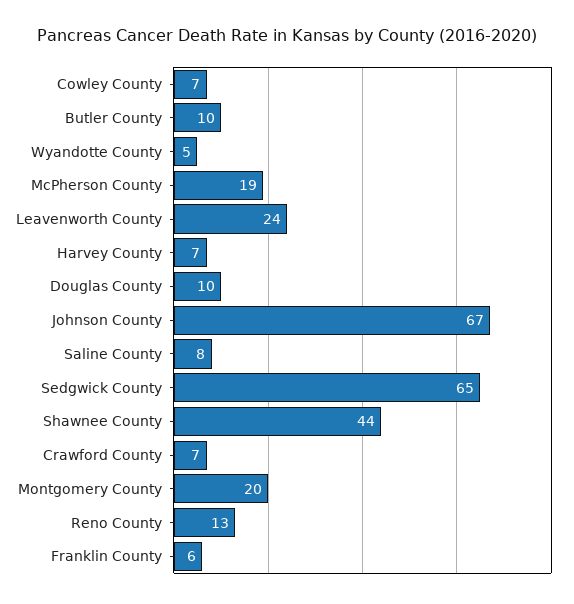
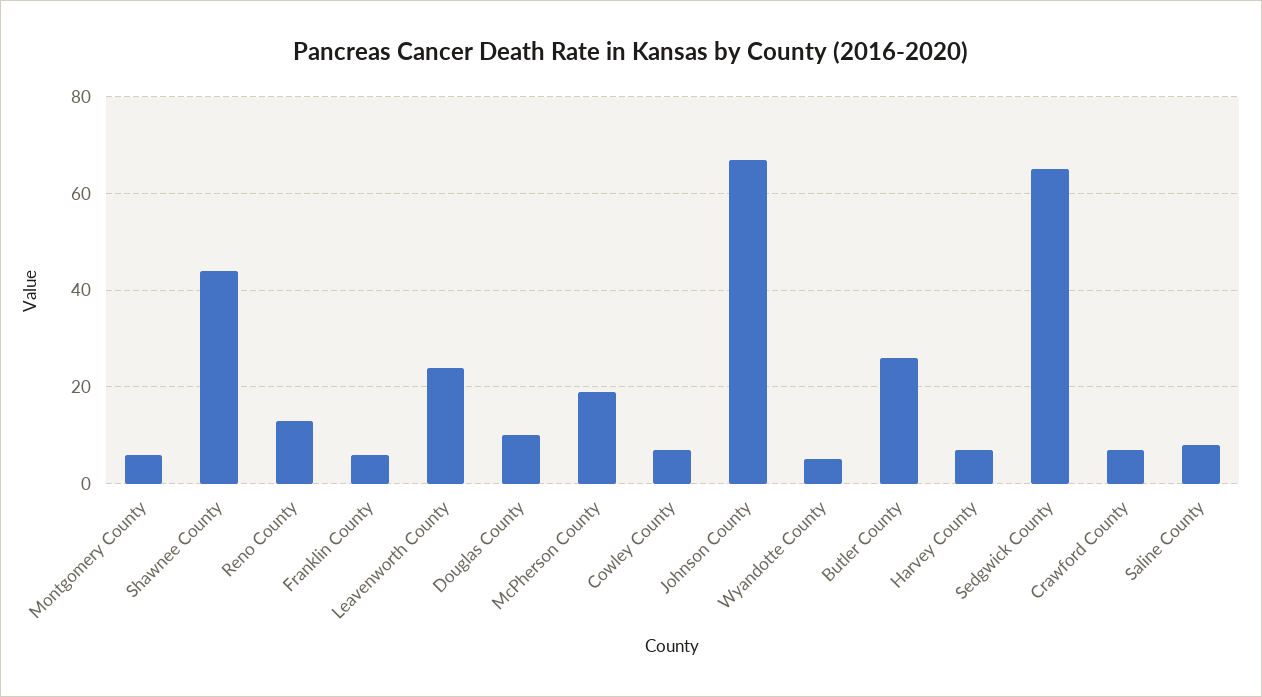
  {
    "Cowley County": 7,
-   "Butler County": 10,
+   "Butler County": 25,
    "Wyandotte County": 5,
    "McPherson County": 19,
    "Leavenworth County": 24,
    "Harvey County": 7,
    "Douglas County": 10,
    "Johnson County": 67,
    "Saline County": 8,
    "Sedgwick County": 65,
    "Shawnee County": 44,
    "Crawford County": 7,
-   "Montgomery County": 20,
+   "Montgomery County": 5,
    "Reno County": 13,
    "Franklin County": 6
  }

